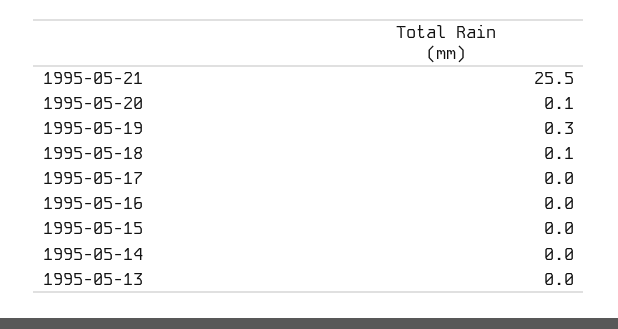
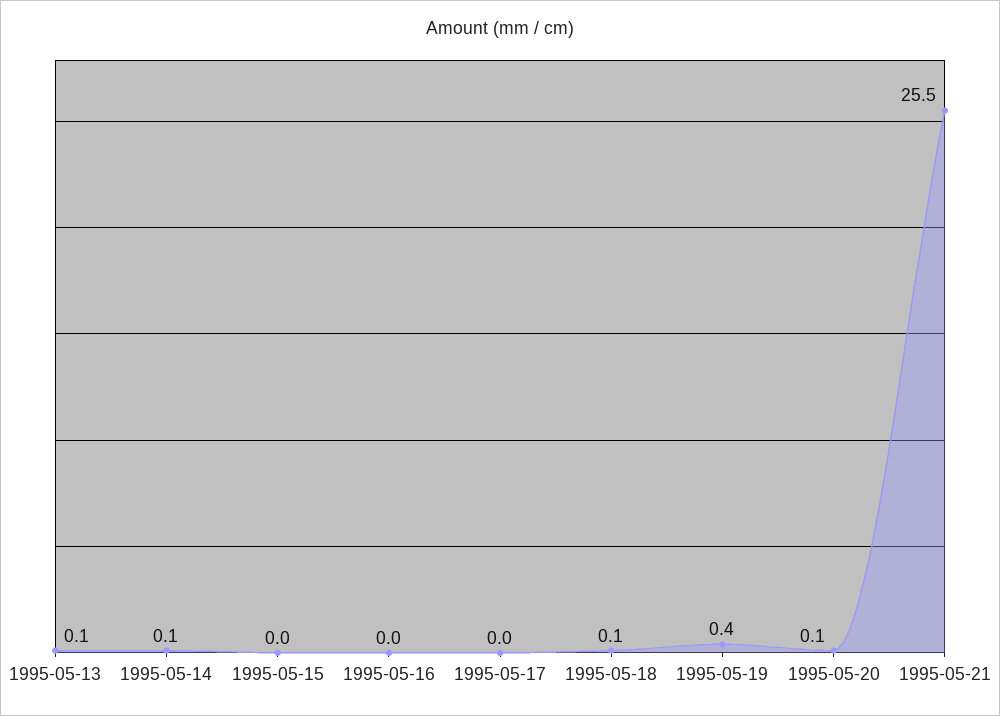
  {
    "1995-05-21": 25.5,
    "1995-05-20": 0.1,
-   "1995-05-19": 0.3,
+   "1995-05-19": 0.4,
    "1995-05-18": 0.1,
    "1995-05-17": 0,
    "1995-05-16": 0,
    "1995-05-15": 0,
-   "1995-05-14": 0,
+   "1995-05-14": 0.1,
-   "1995-05-13": 0
+   "1995-05-13": 0.1
  }

